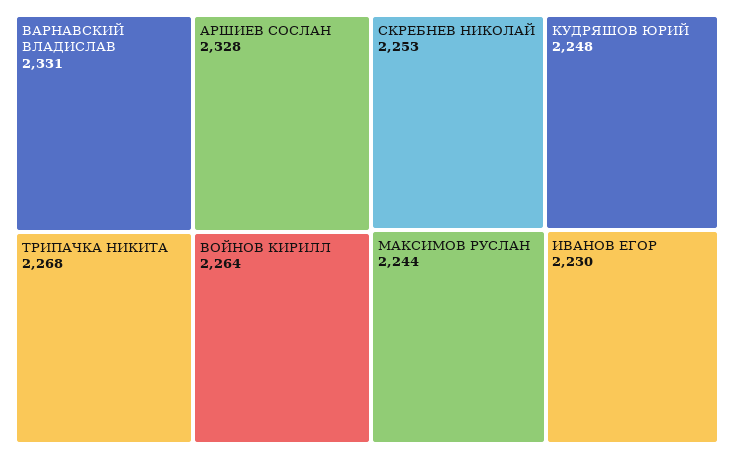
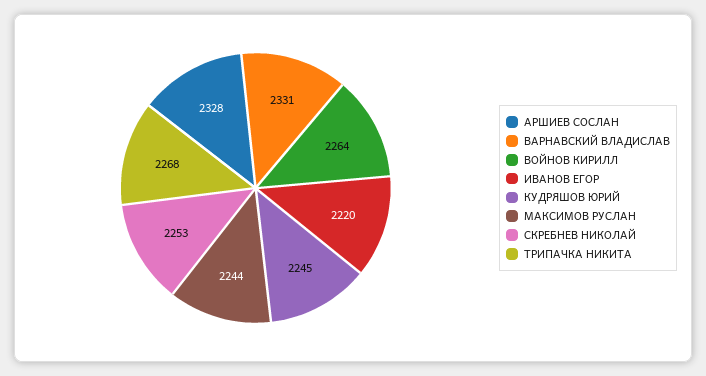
  {
    "ВАРНАВСКИЙ ВЛАДИСЛАВ": 2331,
    "АРШИЕВ СОСЛАН": 2328,
    "ТРИПАЧКА НИКИТА": 2268,
    "ВОЙНОВ КИРИЛЛ": 2264,
    "СКРЕБНЕВ НИКОЛАЙ": 2253,
-   "КУДРЯШОВ ЮРИЙ": 2248,
+   "КУДРЯШОВ ЮРИЙ": 2245,
    "МАКСИМОВ РУСЛАН": 2244,
-   "ИВАНОВ ЕГОР": 2230
+   "ИВАНОВ ЕГОР": 2220
  }

